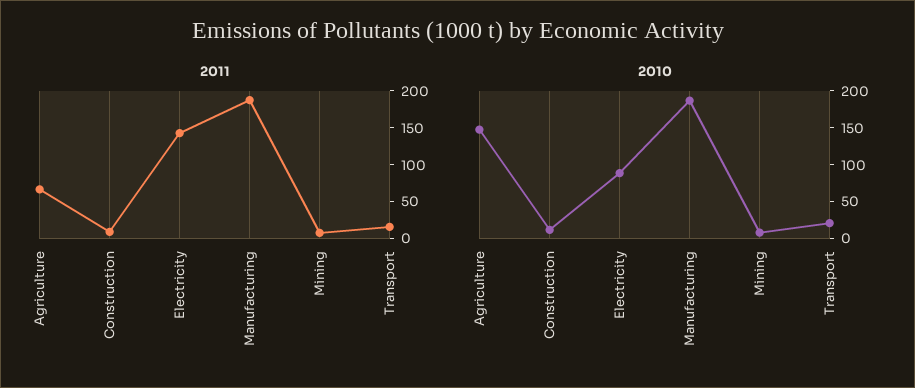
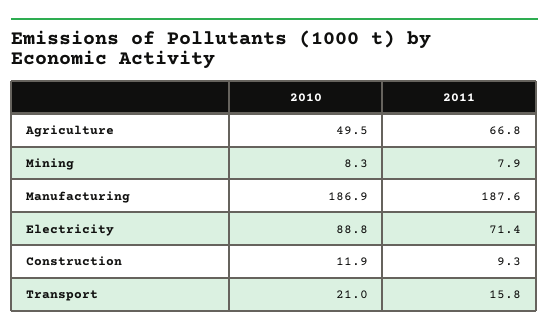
  {
    "2011": {
      "Agriculture": 66.8,
      "Construction": 9.3,
-     "Electricity": 150,
+     "Electricity": 71.4,
      "Manufacturing": 187.6,
      "Mining": 7.9,
      "Transport": 15.8
    },
    "2010": {
-     "Agriculture": 150,
+     "Agriculture": 49.5,
      "Construction": 11.9,
      "Electricity": 88.8,
      "Manufacturing": 186.9,
      "Mining": 8.3,
      "Transport": 21
    }
  }

